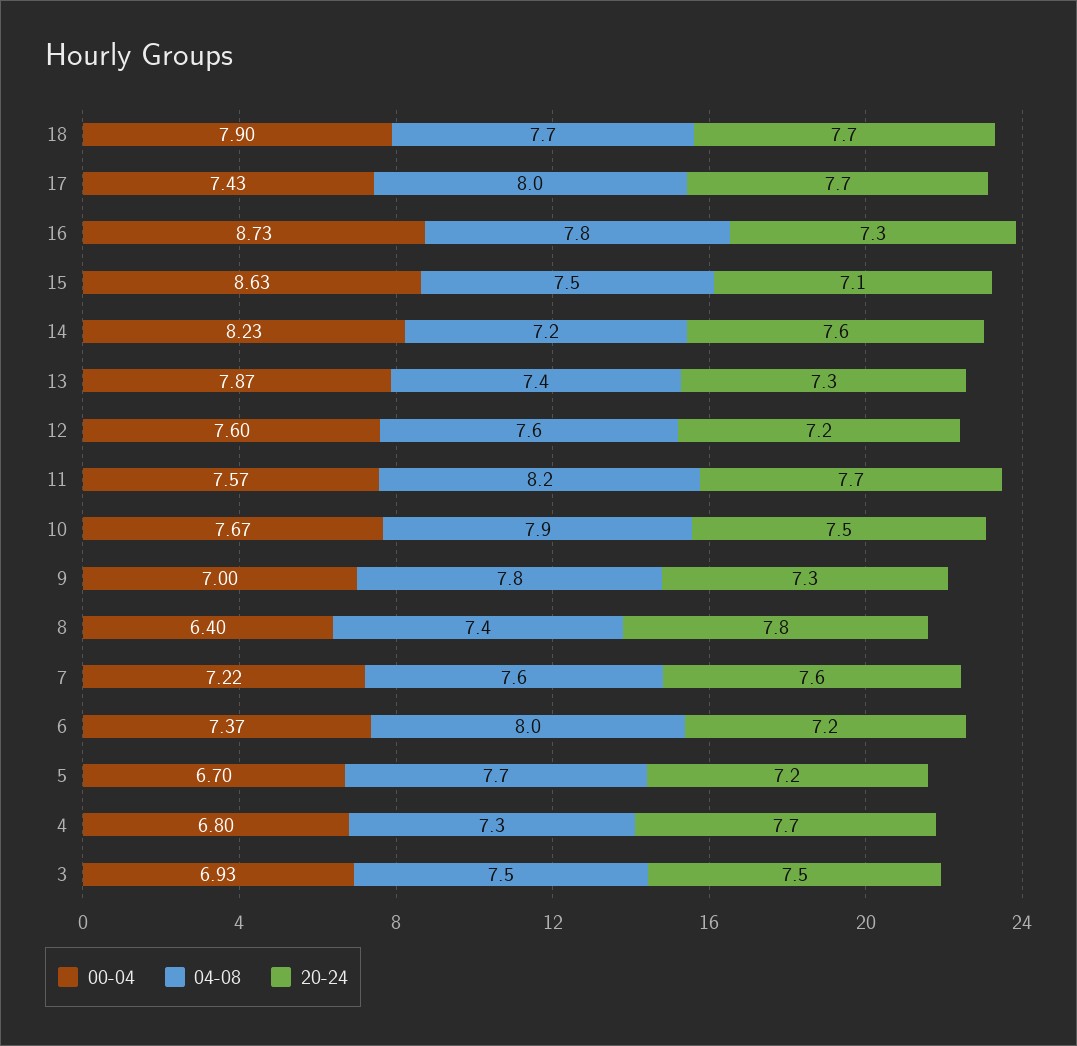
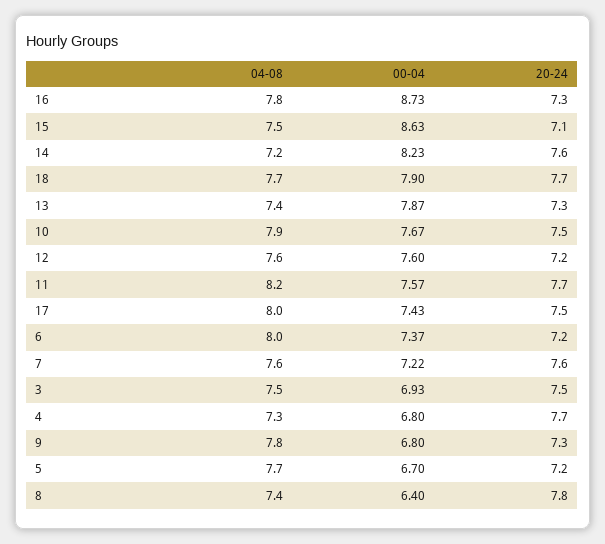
  {
    "00-04": {
      "18": 7.9,
      "17": 7.43,
      "16": 8.73,
      "15": 8.63,
      "14": 8.23,
      "13": 7.87,
      "12": 7.6,
      "11": 7.57,
      "10": 7.67,
-     "9": 7,
+     "9": 6.8,
      "8": 6.4,
      "7": 7.22,
      "6": 7.37,
      "5": 6.7,
      "4": 6.8,
      "3": 6.93
    },
    "04-08": {
      "18": 7.7,
      "17": 8,
      "16": 7.8,
      "15": 7.5,
      "14": 7.2,
      "13": 7.4,
      "12": 7.6,
      "11": 8.2,
      "10": 7.9,
      "9": 7.8,
      "8": 7.4,
      "7": 7.6,
      "6": 8,
      "5": 7.7,
      "4": 7.3,
      "3": 7.5
    },
    "20-24": {
      "18": 7.7,
-     "17": 7.7,
+     "17": 7.5,
      "16": 7.3,
      "15": 7.1,
      "14": 7.6,
      "13": 7.3,
      "12": 7.2,
      "11": 7.7,
      "10": 7.5,
      "9": 7.3,
      "8": 7.8,
      "7": 7.6,
      "6": 7.2,
      "5": 7.2,
      "4": 7.7,
      "3": 7.5
    }
  }

